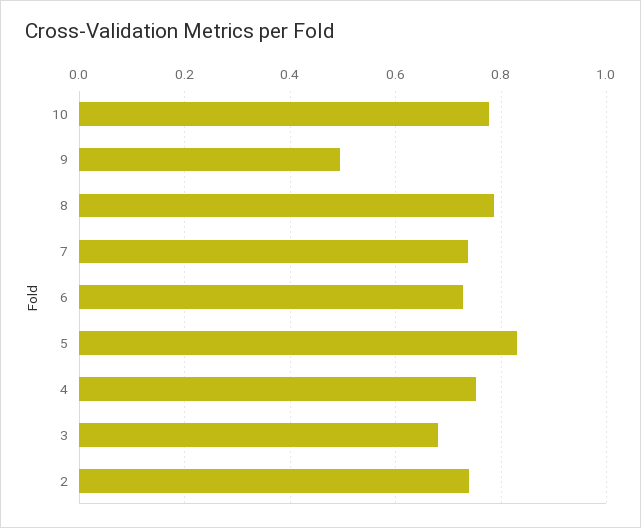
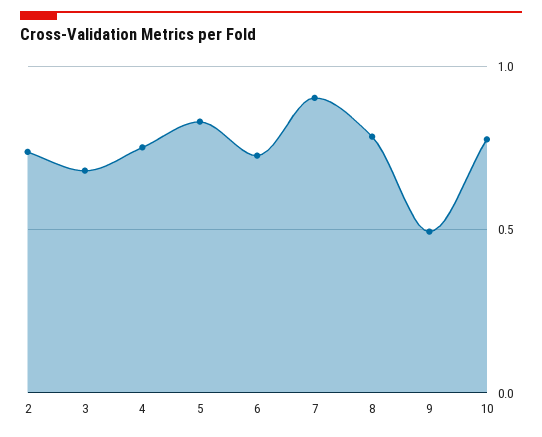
  {
    "10": 0.78,
    "9": 0.5,
    "8": 0.78,
-   "7": 0.74,
+   "7": 0.9,
    "6": 0.72,
    "5": 0.84,
    "4": 0.76,
    "3": 0.68,
    "2": 0.74
  }

